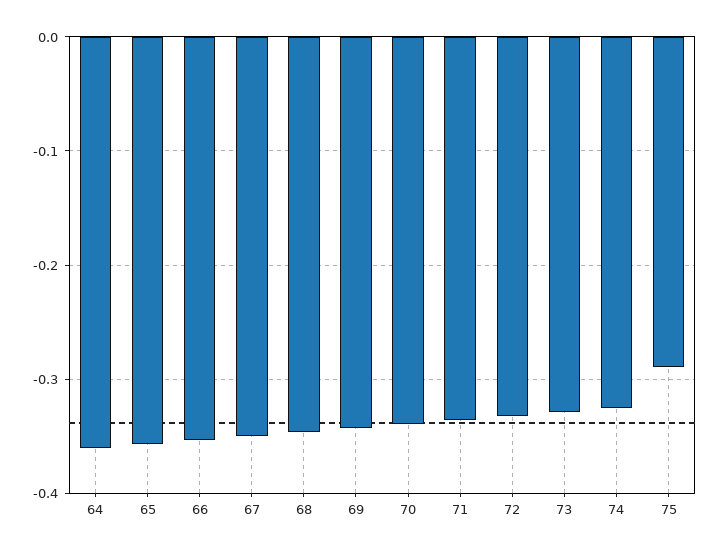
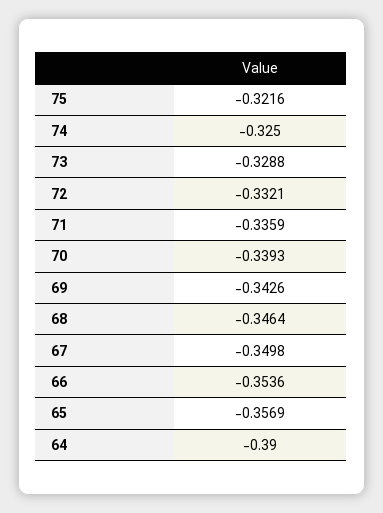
  {
-   "64": -0.36,
+   "64": -0.39,
    "65": -0.3569,
    "66": -0.3536,
    "67": -0.3498,
    "68": -0.3464,
    "69": -0.3426,
    "70": -0.3393,
    "71": -0.3359,
    "72": -0.3321,
    "73": -0.3288,
    "74": -0.325,
-   "75": -0.29
+   "75": -0.3216
  }

